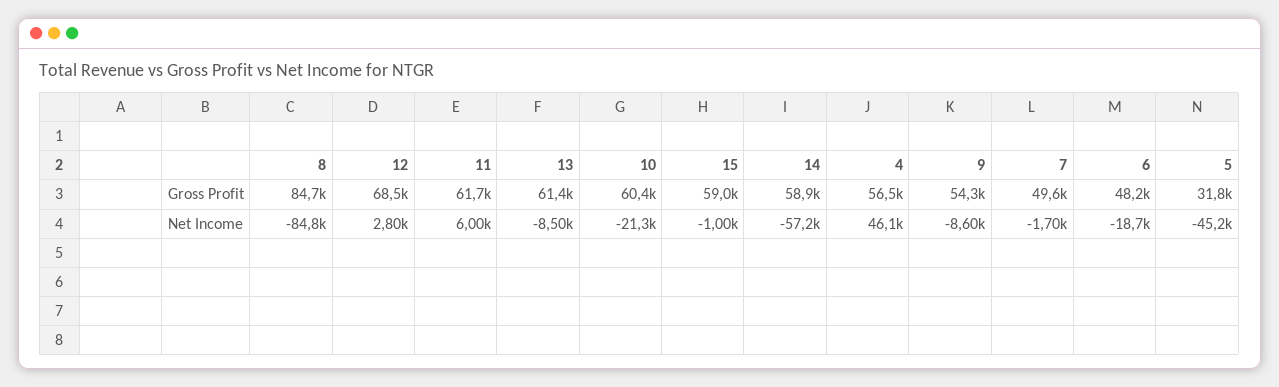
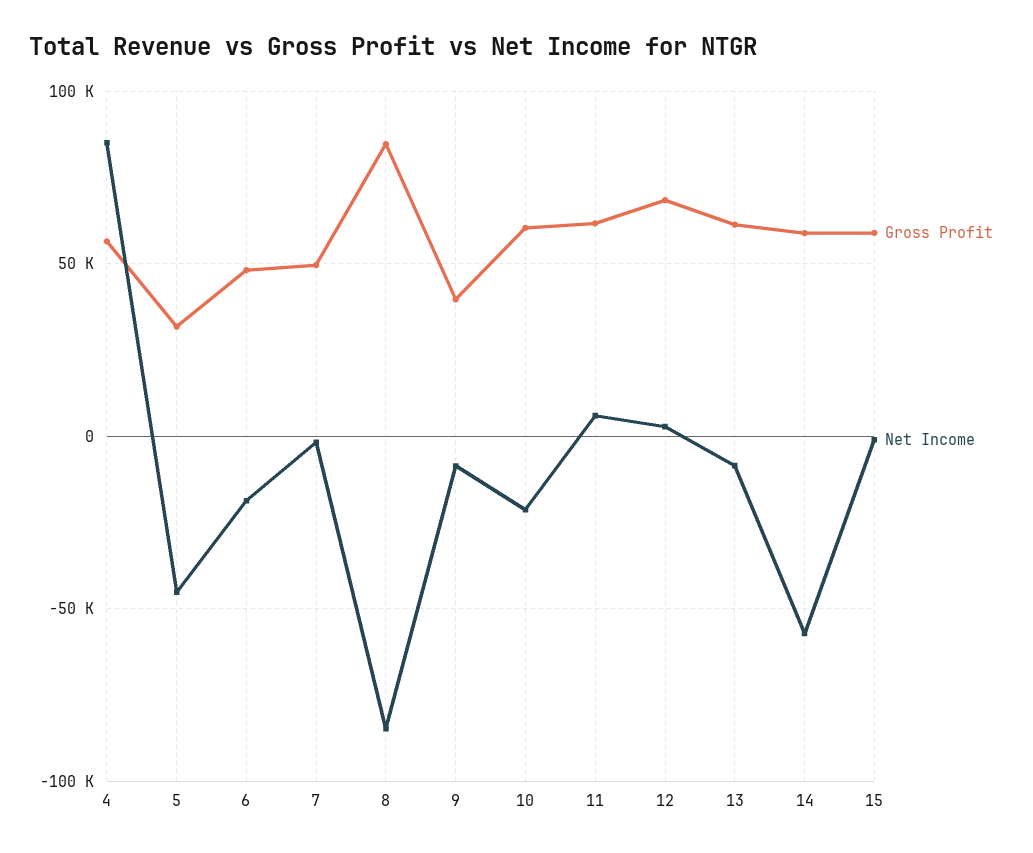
  {
    "Gross Profit": {
      "8": 84700,
      "12": 68500,
      "11": 61700,
      "13": 61400,
      "10": 60400,
      "15": 59000,
      "14": 58900,
      "4": 56500,
-     "9": 54300,
+     "9": 40000,
      "7": 49600,
      "6": 48200,
      "5": 31800
    },
    "Net Income": {
      "8": -84800,
      "12": 2800,
      "11": 6000,
      "13": -8500,
      "10": -21300,
      "15": -1000,
      "14": -57200,
-     "4": 46100,
+     "4": 85000,
      "9": -8600,
      "7": -1700,
      "6": -18700,
      "5": -45200
    }
  }

